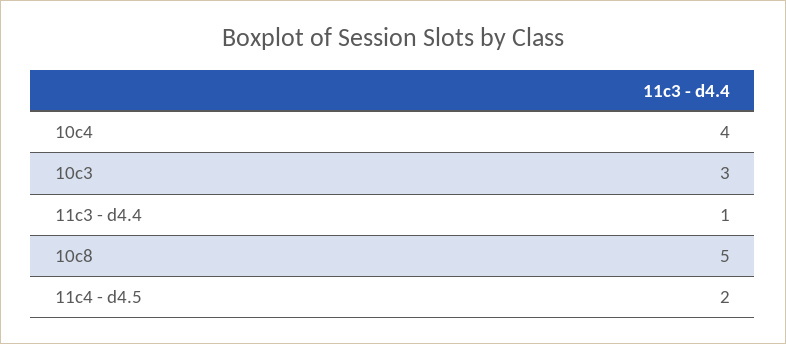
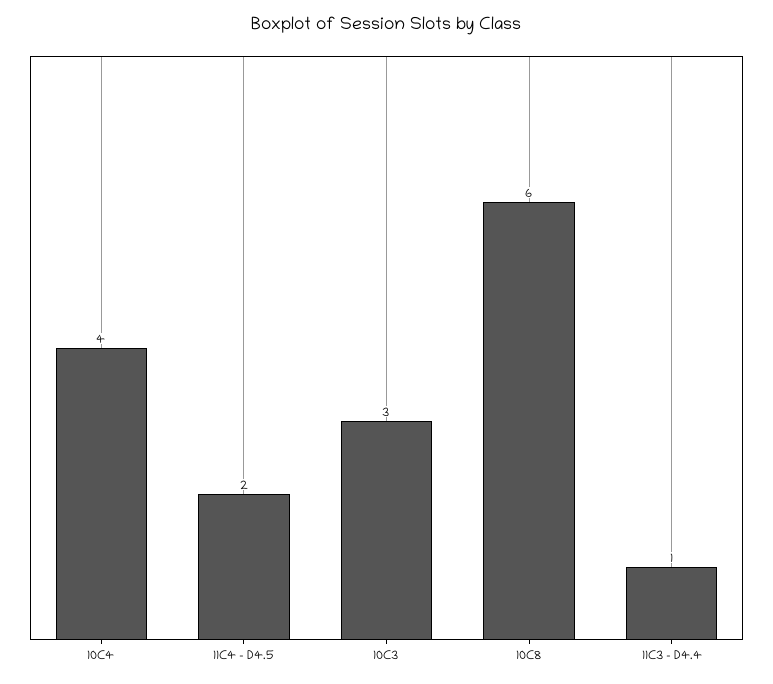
  {
    "10c4": 4,
    "10c3": 3,
    "11c3 - d4.4": 1,
-   "10c8": 5,
+   "10c8": 6,
    "11c4 - d4.5": 2
  }

